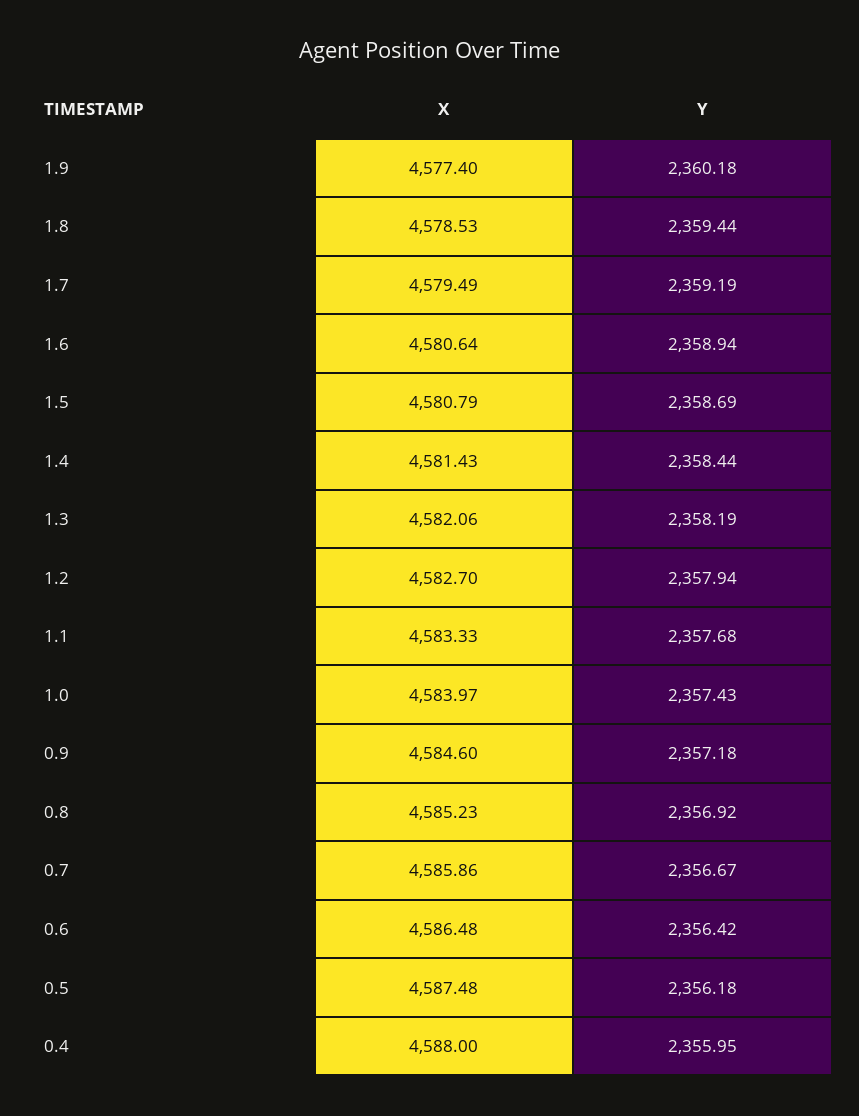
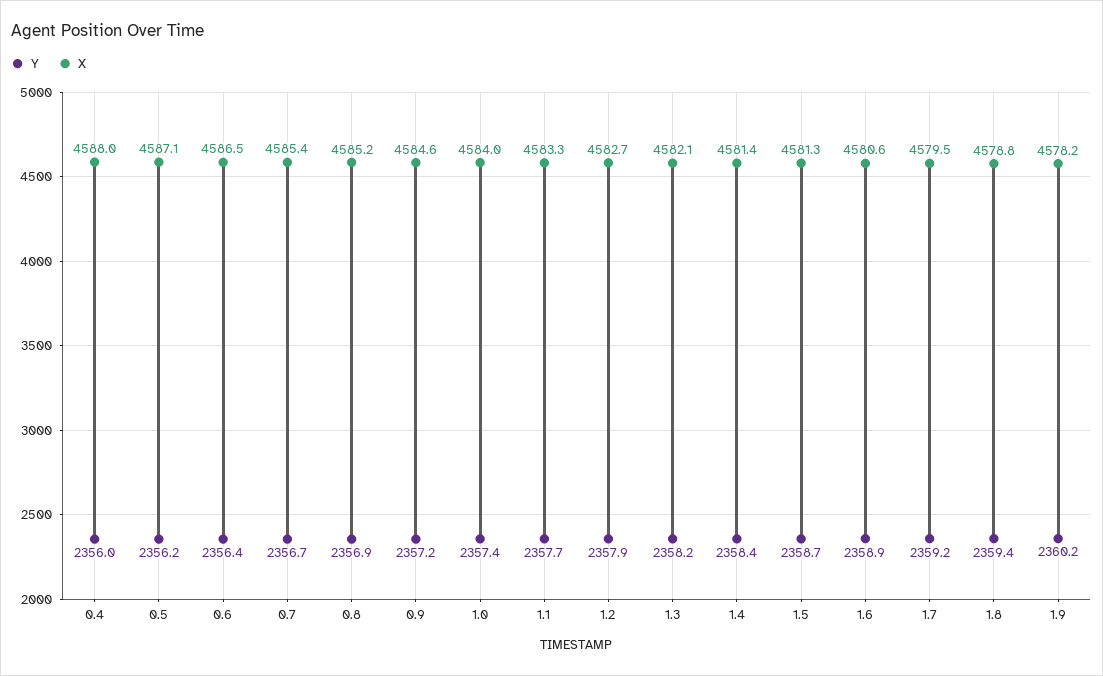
  {
    "X": {
-     "1.9": 4577.4,
+     "1.9": 4578.2,
-     "1.8": 4578.53,
+     "1.8": 4578.8,
      "1.7": 4579.49,
      "1.6": 4580.64,
-     "1.5": 4580.79,
+     "1.5": 4581.3,
      "1.4": 4581.43,
      "1.3": 4582.06,
      "1.2": 4582.7,
      "1.1": 4583.33,
      "1.0": 4583.97,
      "0.9": 4584.6,
      "0.8": 4585.23,
-     "0.7": 4585.86,
+     "0.7": 4585.4,
      "0.6": 4586.48,
-     "0.5": 4587.48,
+     "0.5": 4587.1,
      "0.4": 4588
    },
    "Y": {
      "1.9": 2360.18,
      "1.8": 2359.44,
      "1.7": 2359.19,
      "1.6": 2358.94,
      "1.5": 2358.69,
      "1.4": 2358.44,
      "1.3": 2358.19,
      "1.2": 2357.94,
      "1.1": 2357.68,
      "1.0": 2357.43,
      "0.9": 2357.18,
      "0.8": 2356.92,
      "0.7": 2356.67,
      "0.6": 2356.42,
      "0.5": 2356.18,
      "0.4": 2355.95
    }
  }

